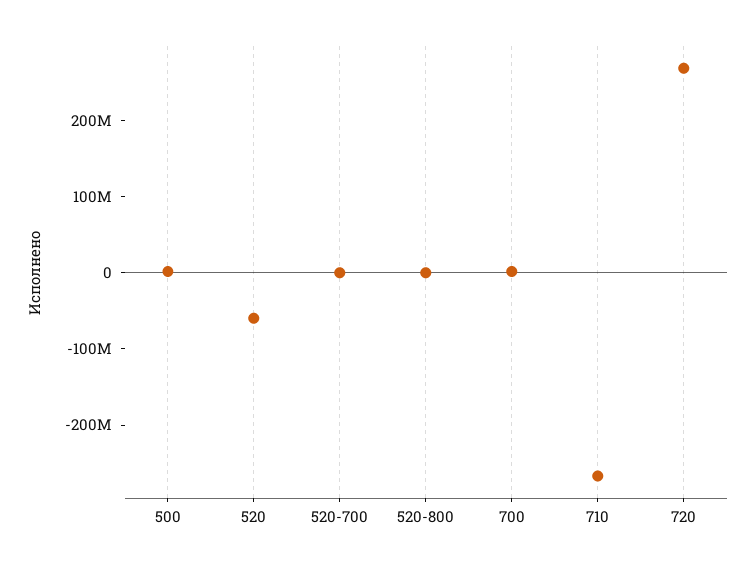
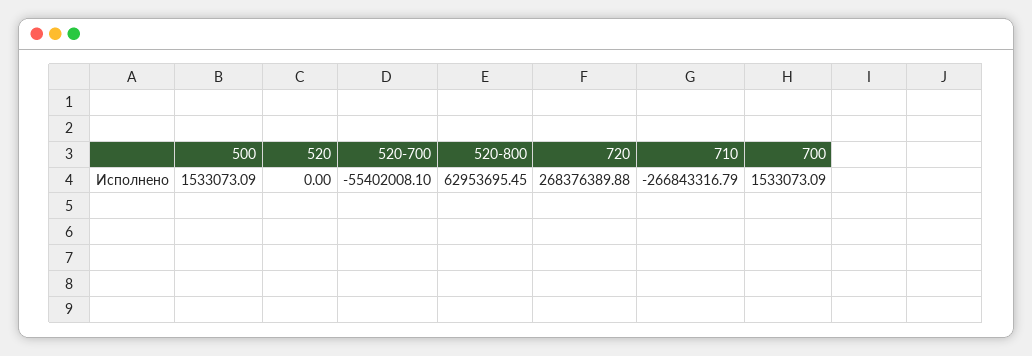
  {
    "500": 1533073.09,
-   "520": -60000000,
+   "520": 0,
-   "520-700": 0,
+   "520-700": -55402008.1,
-   "520-800": 0,
+   "520-800": 62953695.45,
    "700": 1533073.09,
    "710": -266843316.79,
    "720": 268376389.88
  }

